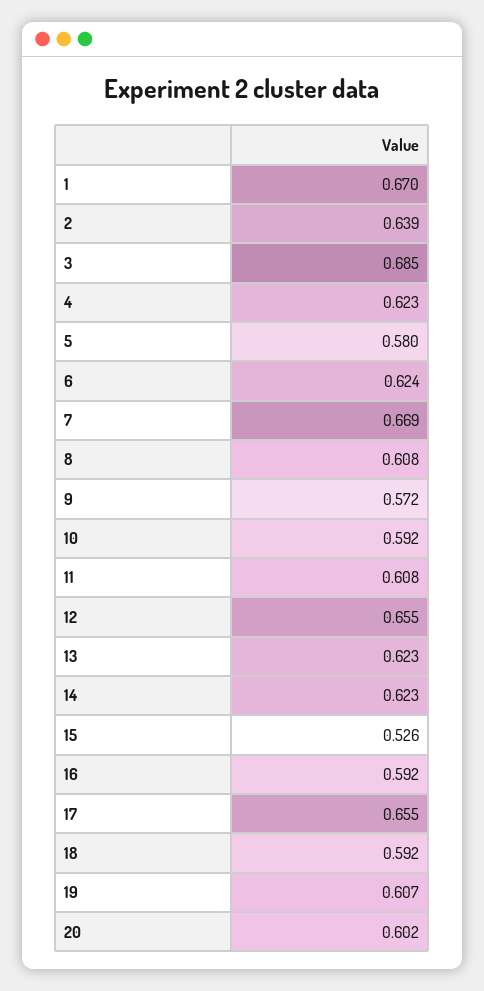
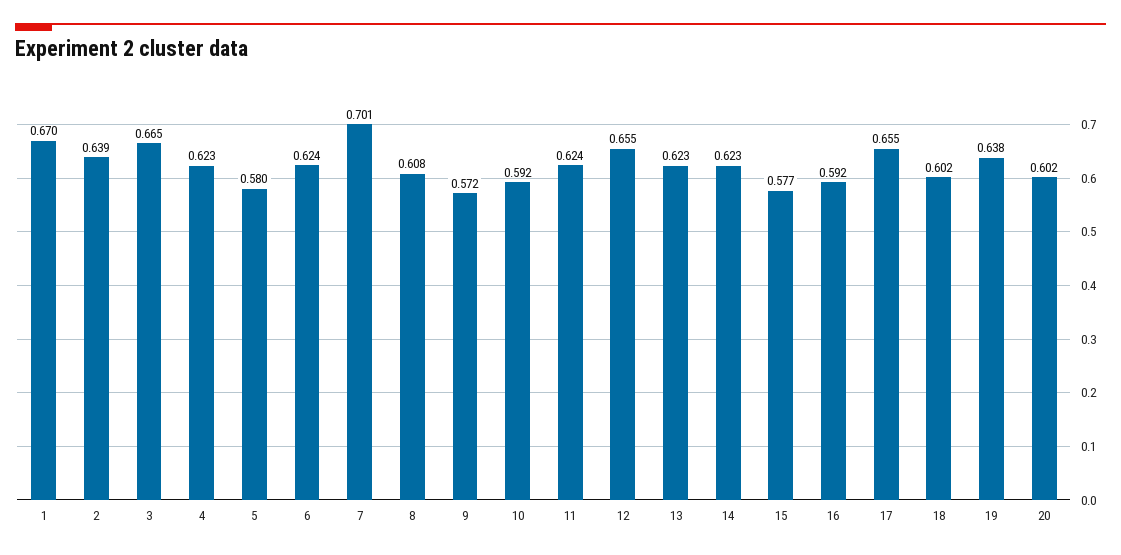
  {
    "1": 0.67,
    "2": 0.639,
-   "3": 0.685,
+   "3": 0.665,
    "4": 0.623,
    "5": 0.58,
    "6": 0.624,
-   "7": 0.669,
+   "7": 0.701,
    "8": 0.608,
    "9": 0.572,
    "10": 0.592,
-   "11": 0.608,
+   "11": 0.624,
    "12": 0.655,
    "13": 0.623,
    "14": 0.623,
-   "15": 0.526,
+   "15": 0.577,
    "16": 0.592,
    "17": 0.655,
-   "18": 0.592,
+   "18": 0.602,
-   "19": 0.607,
+   "19": 0.638,
    "20": 0.602
  }

